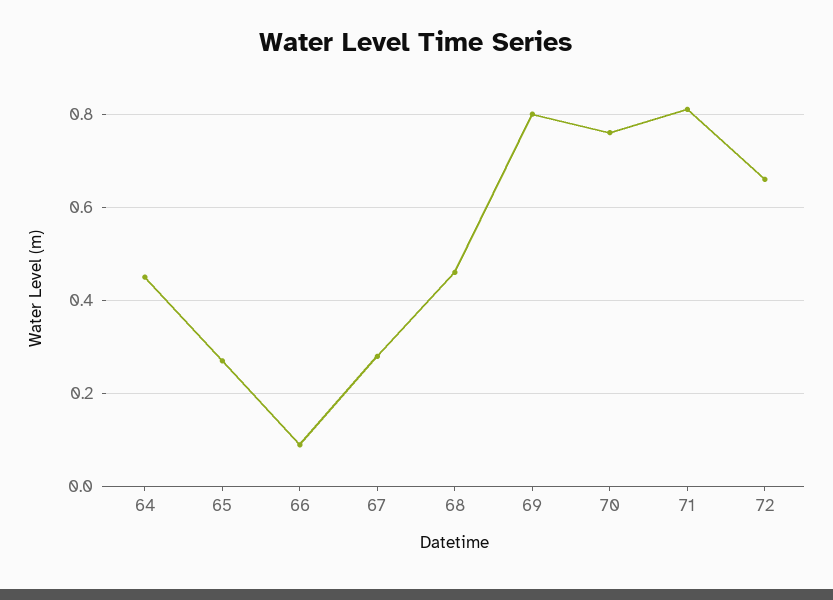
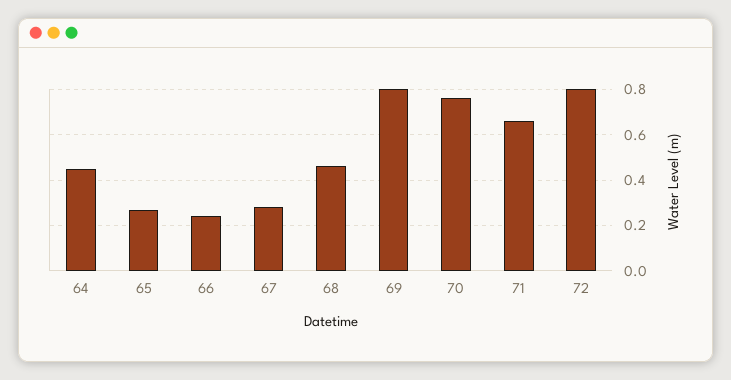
  {
    "64": 0.45,
    "65": 0.25,
-   "66": 0.1,
+   "66": 0.25,
    "67": 0.3,
    "68": 0.45,
    "69": 0.8,
    "70": 0.75,
-   "71": 0.8,
+   "71": 0.65,
-   "72": 0.65
+   "72": 0.8
  }

